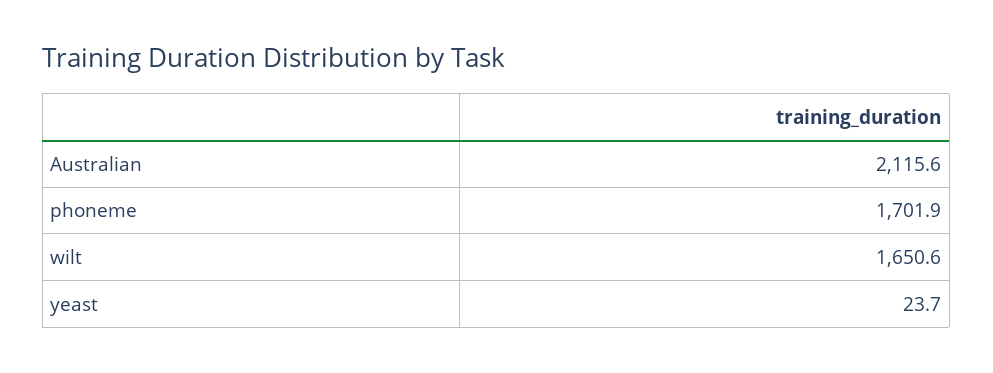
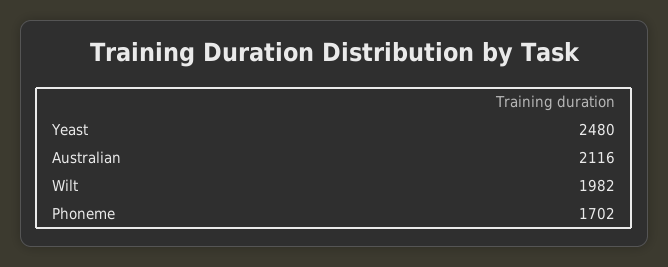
  {
    "Australian": 2115.6,
    "phoneme": 1701.9,
-   "wilt": 1650.6,
+   "wilt": 1982,
-   "yeast": 23.7
+   "yeast": 2480
  }

